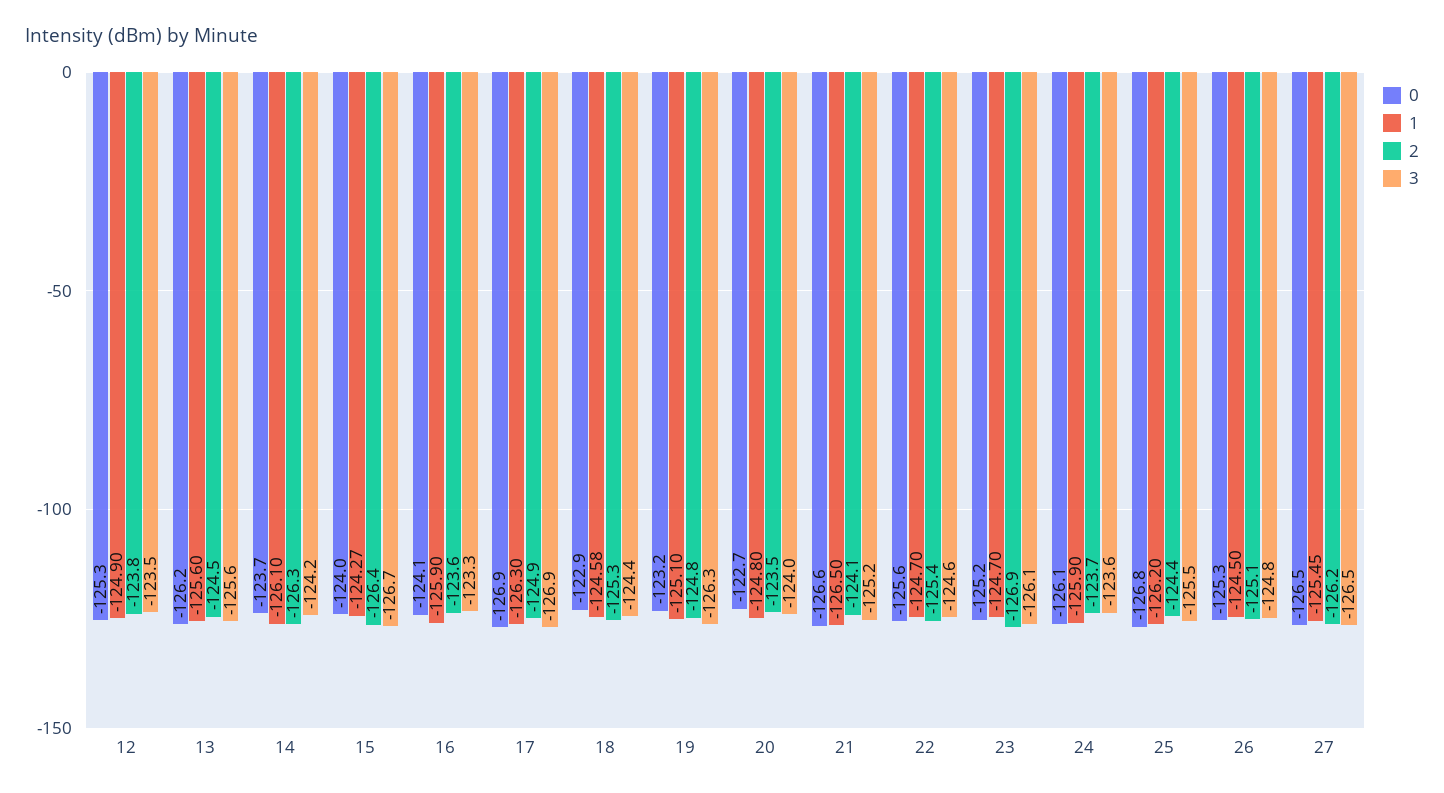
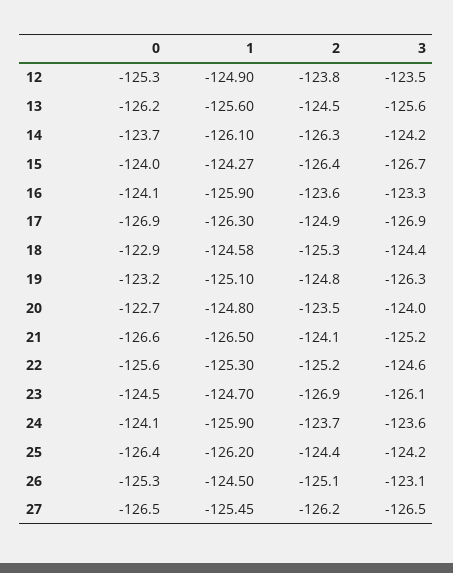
  {
    "0": {
      "12": -125.3,
      "13": -126.2,
      "14": -123.7,
      "15": -124,
      "16": -124.1,
      "17": -126.9,
      "18": -122.9,
      "19": -123.2,
      "20": -122.7,
      "21": -126.6,
      "22": -125.6,
-     "23": -125.2,
+     "23": -124.5,
-     "24": -126.1,
+     "24": -124.1,
-     "25": -126.8,
+     "25": -126.4,
      "26": -125.3,
      "27": -126.5
    },
    "1": {
      "12": -124.9,
      "13": -125.6,
      "14": -126.1,
      "15": -124.27,
      "16": -125.9,
      "17": -126.3,
      "18": -124.58,
      "19": -125.1,
      "20": -124.8,
      "21": -126.5,
-     "22": -124.7,
+     "22": -125.3,
      "23": -124.7,
      "24": -125.9,
      "25": -126.2,
      "26": -124.5,
      "27": -125.45
    },
    "2": {
      "12": -123.8,
      "13": -124.5,
      "14": -126.3,
      "15": -126.4,
      "16": -123.6,
      "17": -124.9,
      "18": -125.3,
      "19": -124.8,
      "20": -123.5,
      "21": -124.1,
-     "22": -125.4,
+     "22": -125.2,
      "23": -126.9,
      "24": -123.7,
      "25": -124.4,
      "26": -125.1,
      "27": -126.2
    },
    "3": {
      "12": -123.5,
      "13": -125.6,
      "14": -124.2,
      "15": -126.7,
      "16": -123.3,
      "17": -126.9,
      "18": -124.4,
      "19": -126.3,
      "20": -124,
      "21": -125.2,
      "22": -124.6,
      "23": -126.1,
      "24": -123.6,
-     "25": -125.5,
+     "25": -124.2,
-     "26": -124.8,
+     "26": -123.1,
      "27": -126.5
    }
  }

